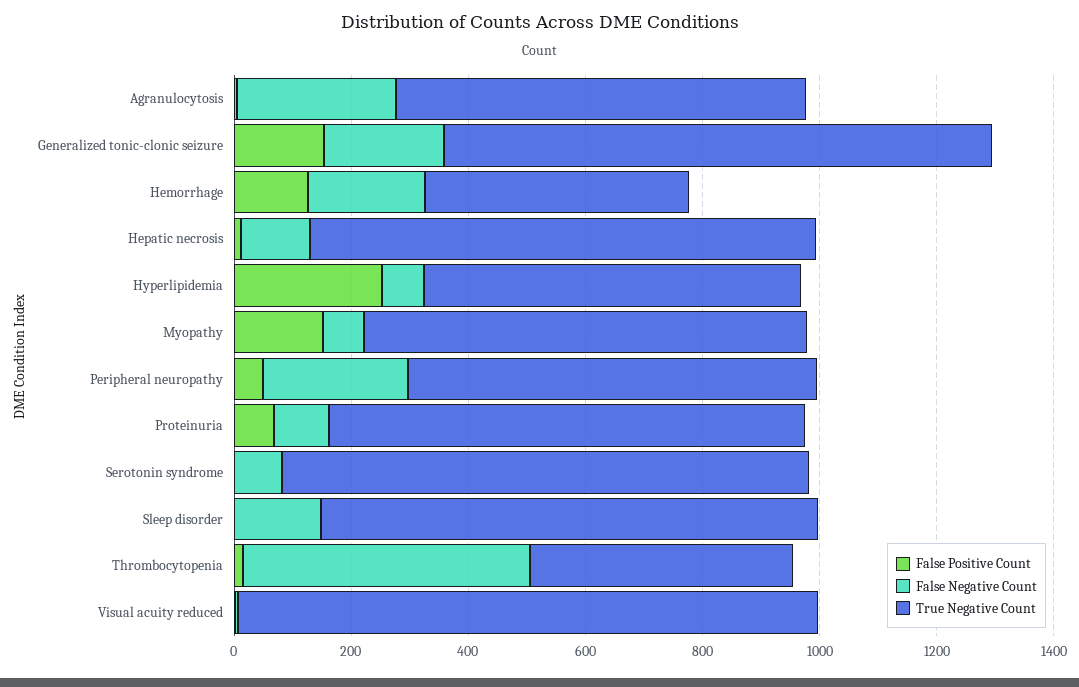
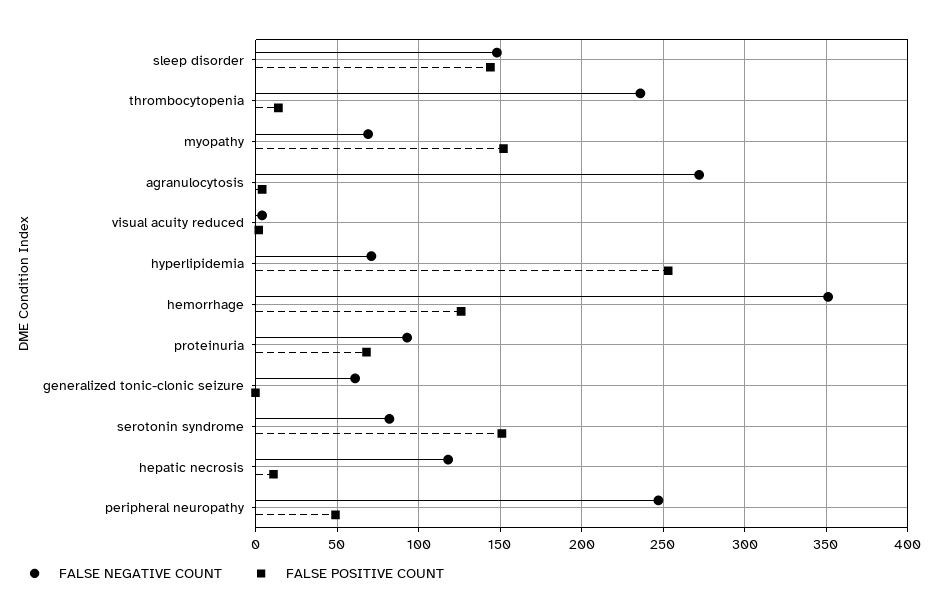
  {
    "False Positive Count": {
      "Agranulocytosis": 5,
-     "Generalized tonic-clonic seizure": 150,
+     "Generalized tonic-clonic seizure": 0,
      "Hemorrhage": 125,
      "Hepatic necrosis": 10,
      "Hyperlipidemia": 255,
      "Myopathy": 150,
      "Peripheral neuropathy": 50,
      "Proteinuria": 70,
-     "Serotonin syndrome": 0,
+     "Serotonin syndrome": 150,
-     "Sleep disorder": 0,
+     "Sleep disorder": 145,
      "Thrombocytopenia": 15,
      "Visual acuity reduced": 0
    },
    "False Negative Count": {
      "Agranulocytosis": 270,
-     "Generalized tonic-clonic seizure": 200,
+     "Generalized tonic-clonic seizure": 60,
-     "Hemorrhage": 200,
+     "Hemorrhage": 350,
      "Hepatic necrosis": 120,
      "Hyperlipidemia": 70,
      "Myopathy": 70,
      "Peripheral neuropathy": 245,
      "Proteinuria": 95,
      "Serotonin syndrome": 80,
      "Sleep disorder": 150,
-     "Thrombocytopenia": 500,
+     "Thrombocytopenia": 235,
      "Visual acuity reduced": 5
-   },
+   }
-   "True Negative Count": {
-     "Agranulocytosis": 700,
-     "Generalized tonic-clonic seizure": 950,
-     "Hemorrhage": 450,
-     "Hepatic necrosis": 850,
-     "Hyperlipidemia": 650,
-     "Myopathy": 750,
-     "Peripheral neuropathy": 700,
-     "Proteinuria": 800,
-     "Serotonin syndrome": 900,
-     "Sleep disorder": 850,
-     "Thrombocytopenia": 450,
-     "Visual acuity reduced": 1000
-   }
  }

